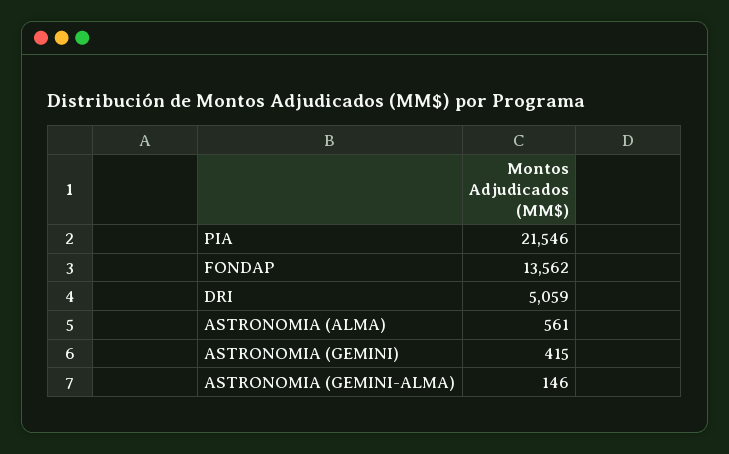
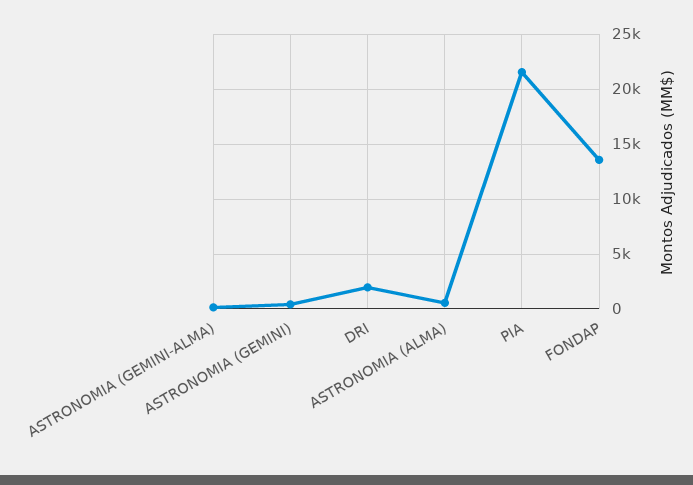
  {
    "PIA": 21546,
    "FONDAP": 13562,
-   "DRI": 5059,
+   "DRI": 2000,
    "ASTRONOMIA (ALMA)": 561,
    "ASTRONOMIA (GEMINI)": 415,
    "ASTRONOMIA (GEMINI-ALMA)": 146
  }

